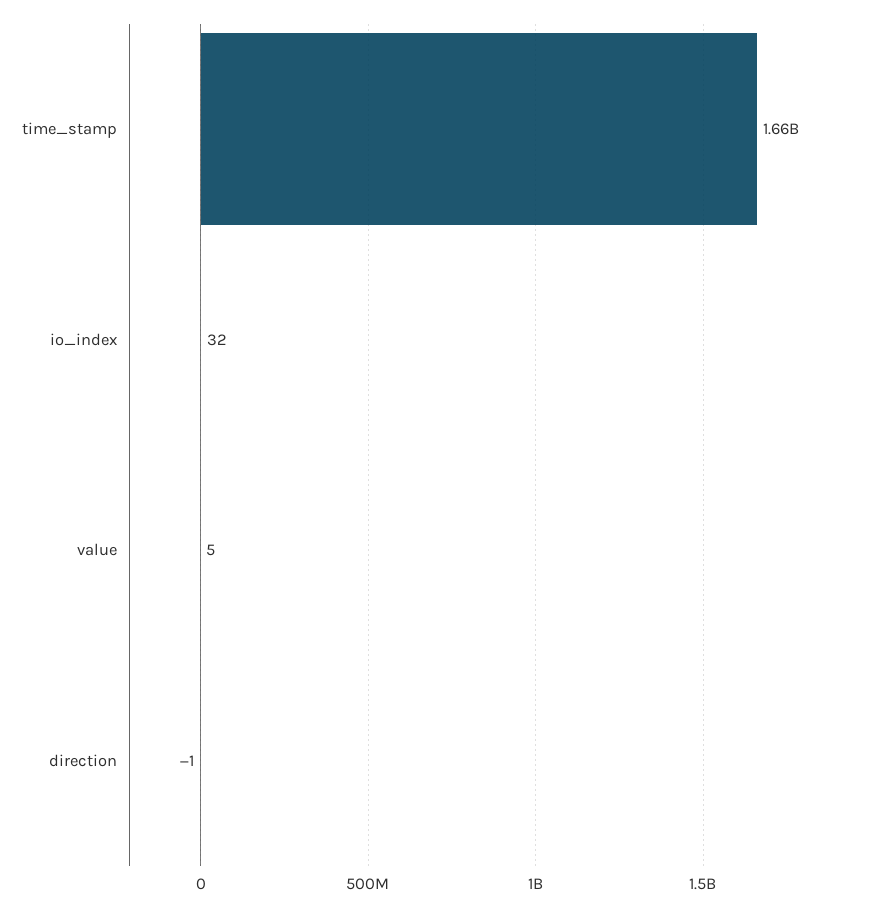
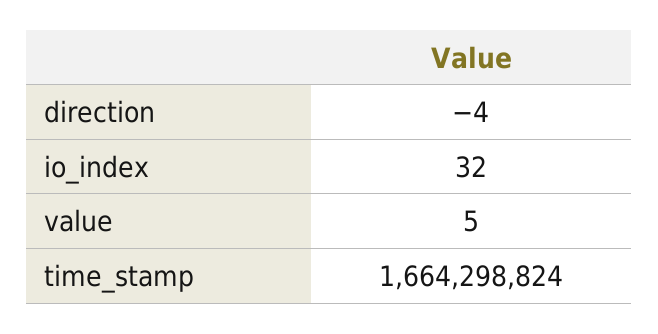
  {
    "time_stamp": 1664298824,
    "io_index": 32,
    "value": 5,
-   "direction": -1
+   "direction": -4
  }

